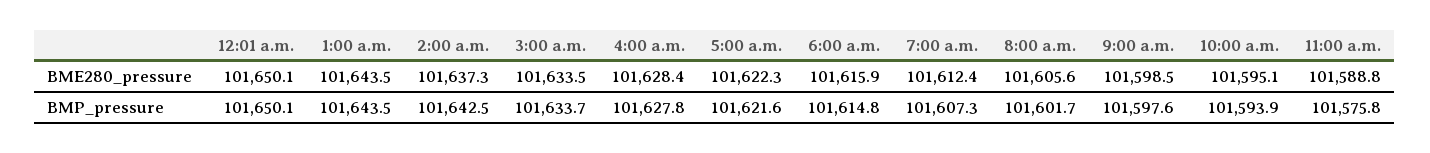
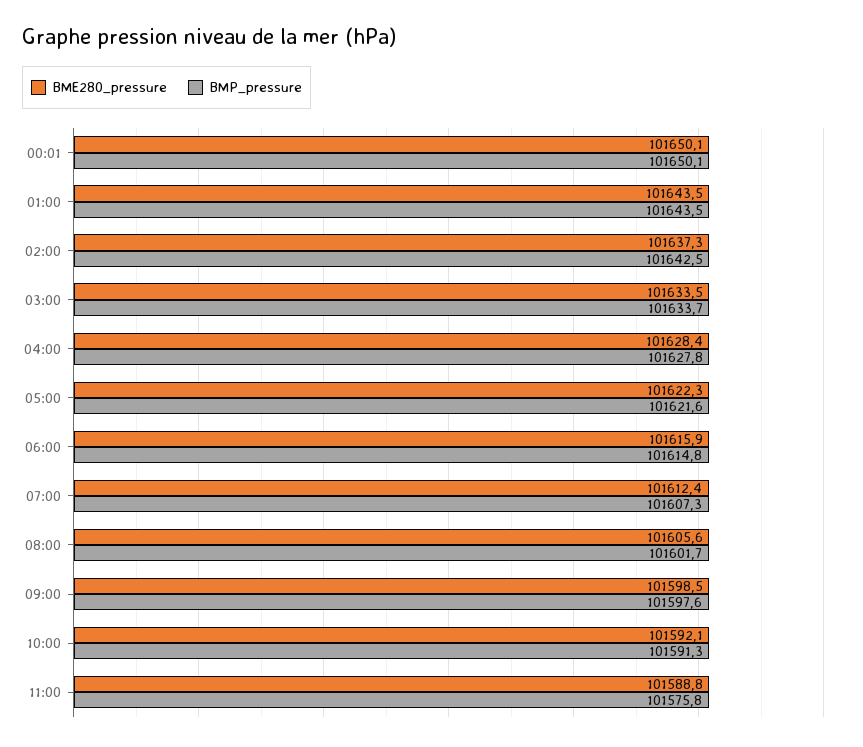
  {
    "BME280_pressure": {
      "12:01 a.m.": 101650.1,
      "1:00 a.m.": 101643.5,
      "2:00 a.m.": 101637.3,
      "3:00 a.m.": 101633.5,
      "4:00 a.m.": 101628.4,
      "5:00 a.m.": 101622.3,
      "6:00 a.m.": 101615.9,
      "7:00 a.m.": 101612.4,
      "8:00 a.m.": 101605.6,
      "9:00 a.m.": 101598.5,
-     "10:00 a.m.": 101595.1,
+     "10:00 a.m.": 101592.1,
      "11:00 a.m.": 101588.8
    },
    "BMP_pressure": {
      "12:01 a.m.": 101650.1,
      "1:00 a.m.": 101643.5,
      "2:00 a.m.": 101642.5,
      "3:00 a.m.": 101633.7,
      "4:00 a.m.": 101627.8,
      "5:00 a.m.": 101621.6,
      "6:00 a.m.": 101614.8,
      "7:00 a.m.": 101607.3,
      "8:00 a.m.": 101601.7,
      "9:00 a.m.": 101597.6,
-     "10:00 a.m.": 101593.9,
+     "10:00 a.m.": 101591.3,
      "11:00 a.m.": 101575.8
    }
  }

